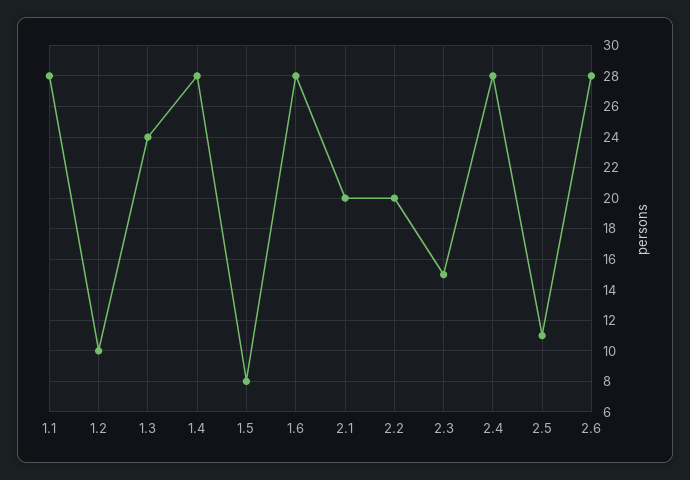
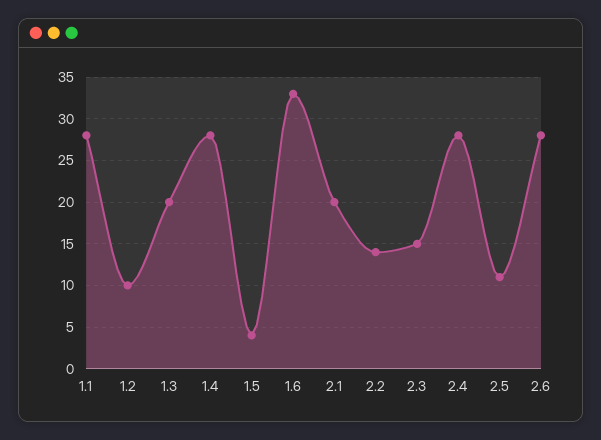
  {
    "1.1": 28,
    "1.2": 10,
-   "1.3": 24,
+   "1.3": 20,
    "1.4": 28,
-   "1.5": 8,
+   "1.5": 4,
-   "1.6": 28,
+   "1.6": 33,
    "2.1": 20,
-   "2.2": 20,
+   "2.2": 14,
    "2.3": 15,
    "2.4": 28,
    "2.5": 11,
    "2.6": 28
  }

